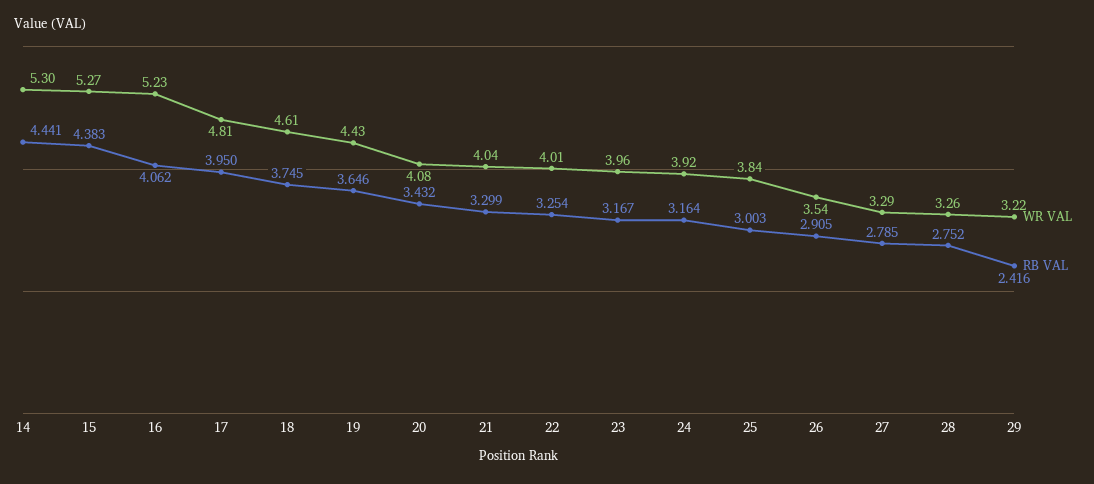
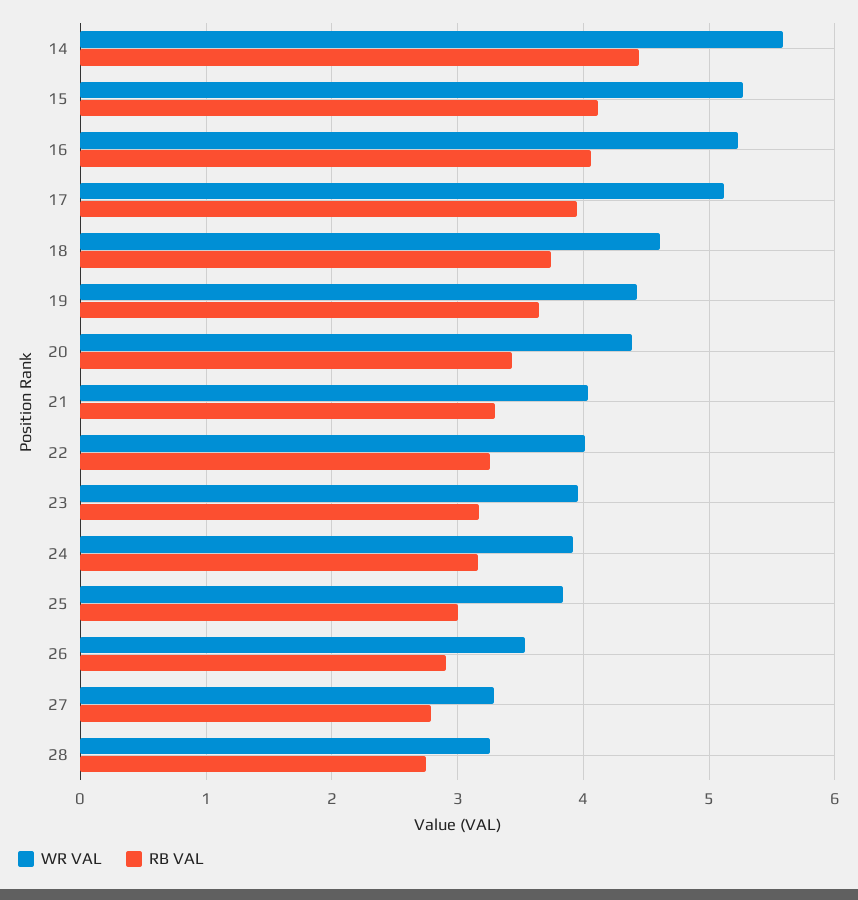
  {
    "WR VAL": {
-     "14": 5.3,
+     "14": 5.6,
      "15": 5.27,
      "16": 5.23,
-     "17": 4.81,
+     "17": 5.1,
      "18": 4.61,
      "19": 4.43,
-     "20": 4.08,
+     "20": 4.4,
      "21": 4.04,
      "22": 4.01,
      "23": 3.96,
      "24": 3.92,
      "25": 3.84,
      "26": 3.54,
      "27": 3.29,
-     "28": 3.26,
+     "28": 3.26
-     "29": 3.22
    },
    "RB VAL": {
      "14": 4.441,
-     "15": 4.383,
+     "15": 4.1,
      "16": 4.062,
      "17": 3.95,
      "18": 3.745,
      "19": 3.646,
      "20": 3.432,
      "21": 3.299,
      "22": 3.254,
      "23": 3.167,
      "24": 3.164,
      "25": 3.003,
      "26": 2.905,
      "27": 2.785,
-     "28": 2.752,
+     "28": 2.752
-     "29": 2.416
    }
  }

